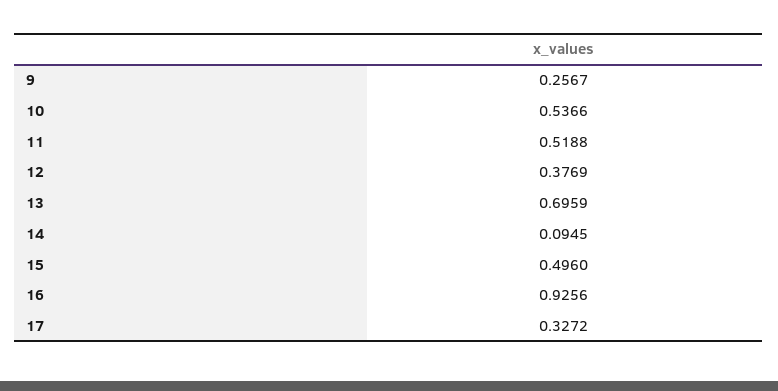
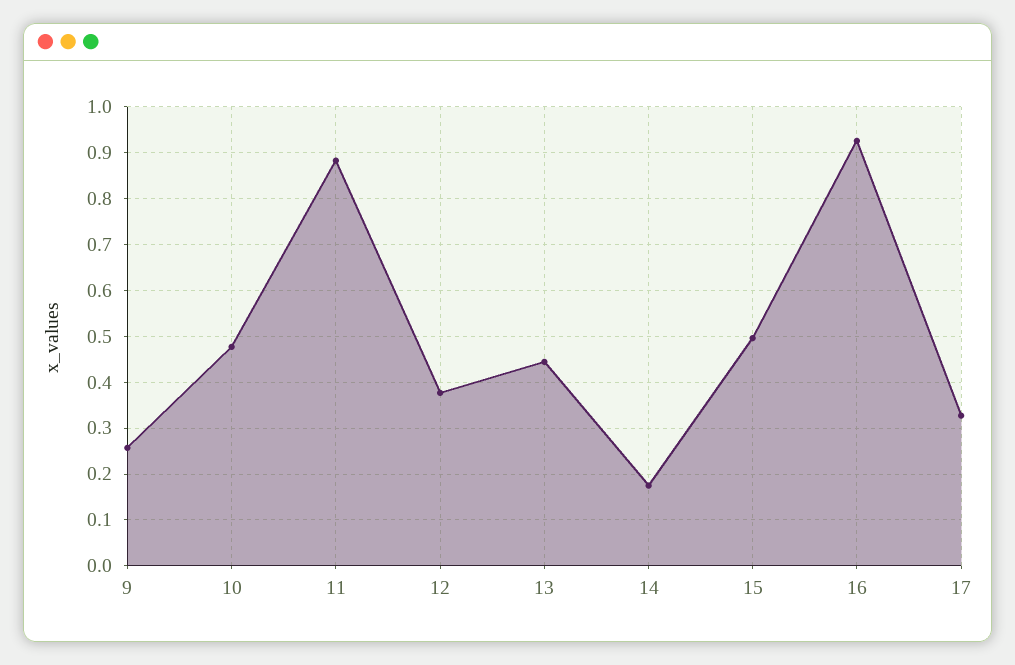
  {
    "9": 0.2567,
-   "10": 0.5366,
+   "10": 0.48,
-   "11": 0.5188,
+   "11": 0.88,
    "12": 0.3769,
-   "13": 0.6959,
+   "13": 0.44,
-   "14": 0.0945,
+   "14": 0.18,
    "15": 0.496,
    "16": 0.9256,
    "17": 0.3272
  }

